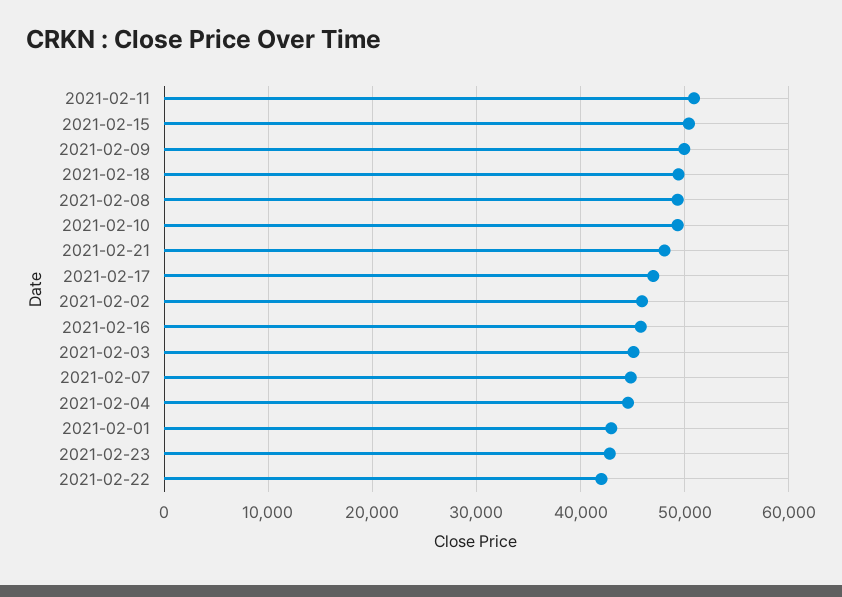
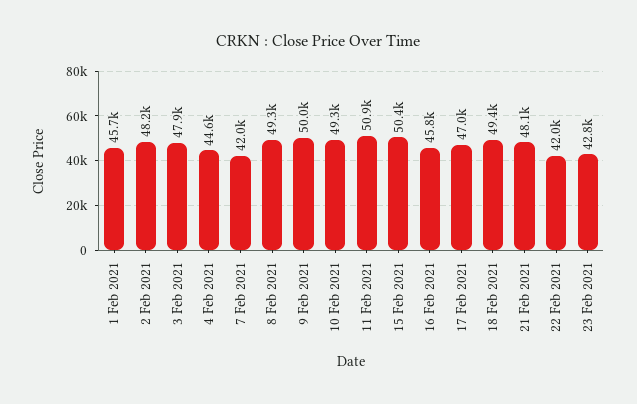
  {
    "2021-02-11": 50900,
    "2021-02-15": 50400,
    "2021-02-09": 50000,
    "2021-02-18": 49400,
    "2021-02-08": 49300,
    "2021-02-10": 49300,
    "2021-02-21": 48100,
    "2021-02-17": 47000,
-   "2021-02-02": 46000,
+   "2021-02-02": 48200,
    "2021-02-16": 45800,
-   "2021-02-03": 45000,
+   "2021-02-03": 47900,
-   "2021-02-07": 45000,
+   "2021-02-07": 42000,
    "2021-02-04": 44600,
-   "2021-02-01": 43000,
+   "2021-02-01": 45700,
    "2021-02-23": 42800,
    "2021-02-22": 42000
  }

